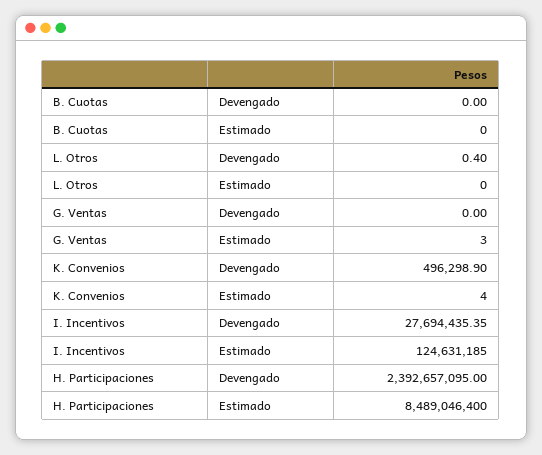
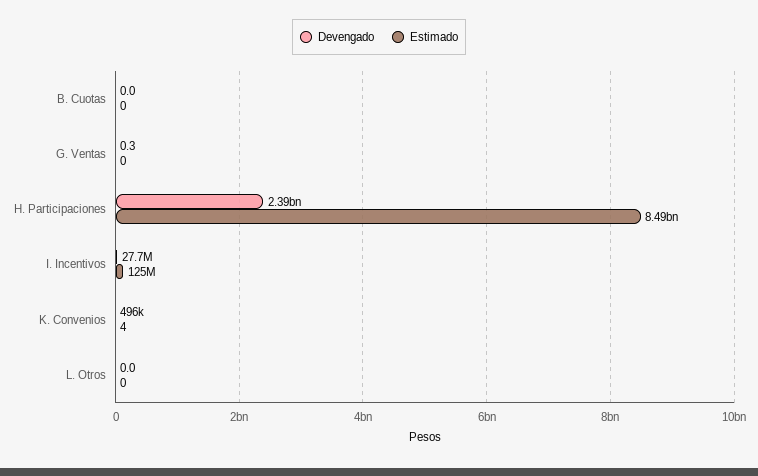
  {
    "Devengado": {
      "B. Cuotas": 0,
-     "L. Otros": 0.4,
+     "L. Otros": 0,
-     "G. Ventas": 0,
+     "G. Ventas": 0.3,
      "K. Convenios": 496298.9,
      "I. Incentivos": 27694435.35,
      "H. Participaciones": 2392657095
    },
    "Estimado": {
      "B. Cuotas": 0,
      "L. Otros": 0,
-     "G. Ventas": 3,
+     "G. Ventas": 0,
      "K. Convenios": 4,
      "I. Incentivos": 124631185,
      "H. Participaciones": 8489046400
    }
  }

